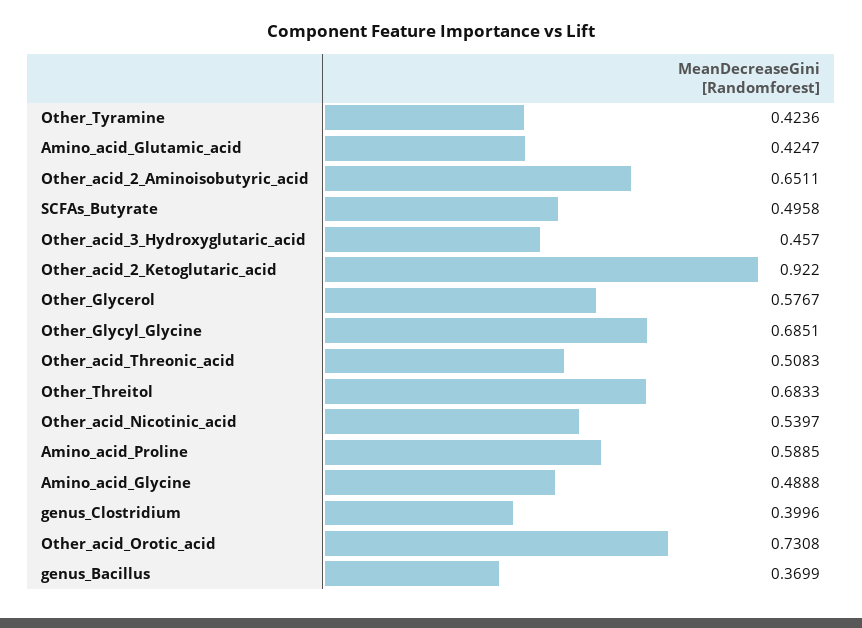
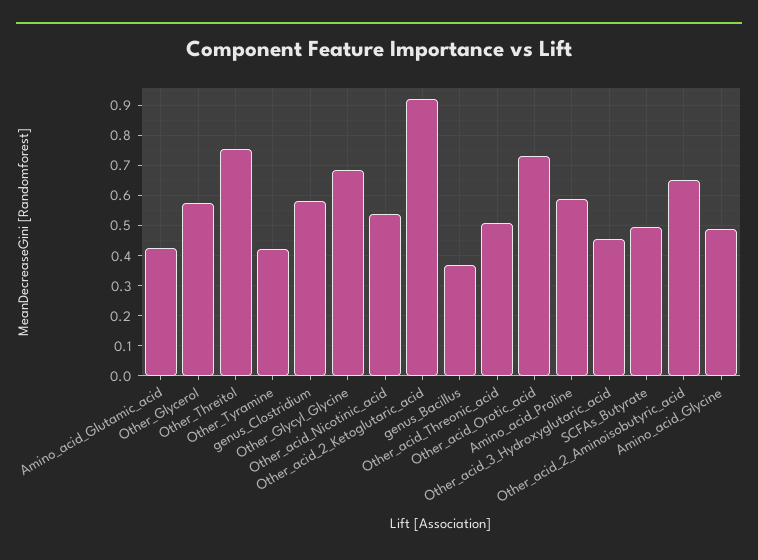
  {
    "Other_Tyramine": 0.4236,
    "Amino_acid_Glutamic_acid": 0.4247,
    "Other_acid_2_Aminoisobutyric_acid": 0.6511,
    "SCFAs_Butyrate": 0.4958,
    "Other_acid_3_Hydroxyglutaric_acid": 0.457,
    "Other_acid_2_Ketoglutaric_acid": 0.922,
    "Other_Glycerol": 0.5767,
    "Other_Glycyl_Glycine": 0.6851,
    "Other_acid_Threonic_acid": 0.5083,
-   "Other_Threitol": 0.6833,
+   "Other_Threitol": 0.76,
    "Other_acid_Nicotinic_acid": 0.5397,
    "Amino_acid_Proline": 0.5885,
    "Amino_acid_Glycine": 0.4888,
-   "genus_Clostridium": 0.3996,
+   "genus_Clostridium": 0.58,
    "Other_acid_Orotic_acid": 0.7308,
    "genus_Bacillus": 0.3699
  }

